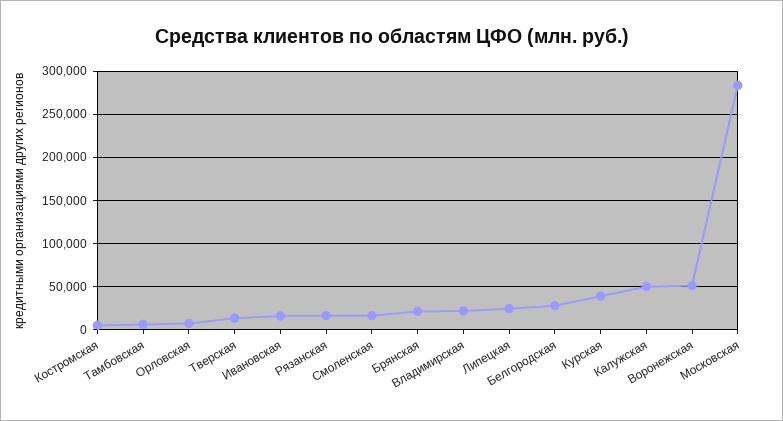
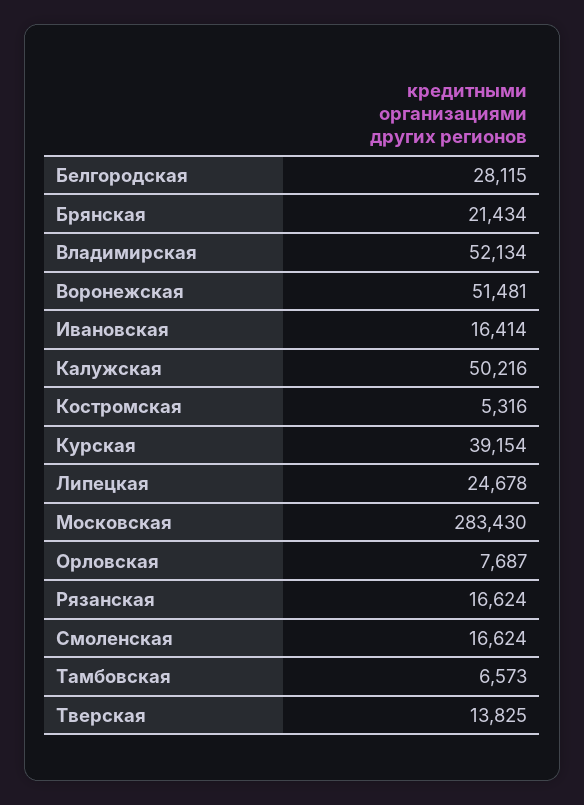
  {
    "Костромская": 5316,
    "Тамбовская": 6573,
    "Орловская": 7687,
    "Тверская": 13825,
    "Ивановская": 16414,
    "Рязанская": 16624,
    "Смоленская": 16624,
    "Брянская": 21434,
-   "Владимирская": 20000,
+   "Владимирская": 52134,
    "Липецкая": 24678,
    "Белгородская": 28115,
    "Курская": 39154,
    "Калужская": 50216,
    "Воронежская": 51481,
    "Московская": 283430
  }

